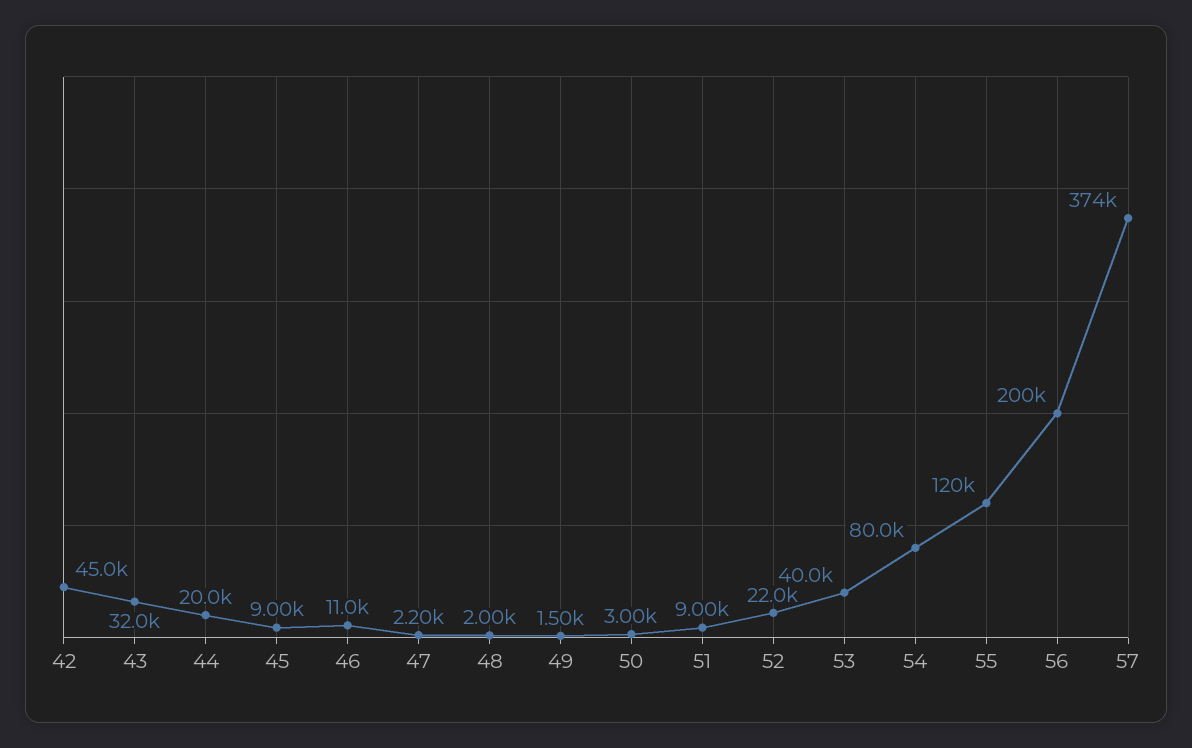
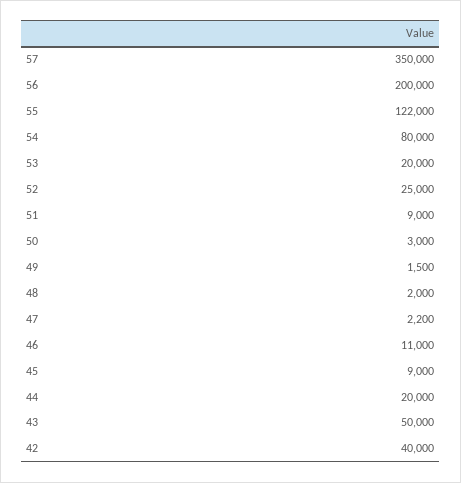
  {
-   "42": 45000,
+   "42": 40000,
-   "43": 32000,
+   "43": 50000,
    "44": 20000,
    "45": 9000,
    "46": 11000,
    "47": 2200,
    "48": 2000,
    "49": 1500,
    "50": 3000,
    "51": 9000,
-   "52": 22000,
+   "52": 25000,
-   "53": 40000,
+   "53": 20000,
    "54": 80000,
-   "55": 120000,
+   "55": 122000,
    "56": 200000,
-   "57": 374000
+   "57": 350000
  }

